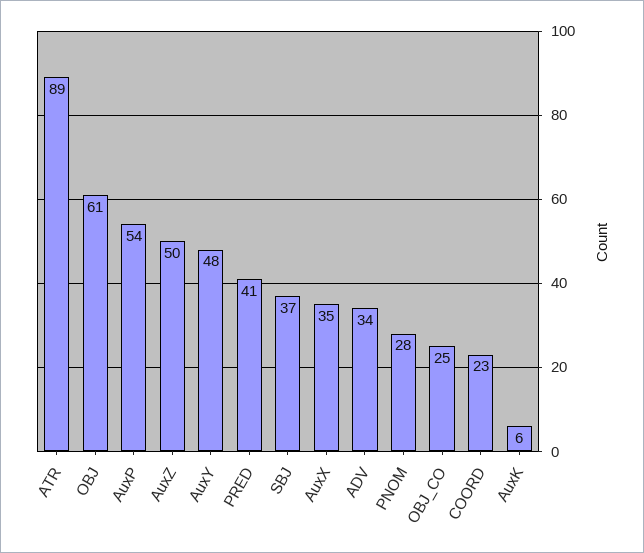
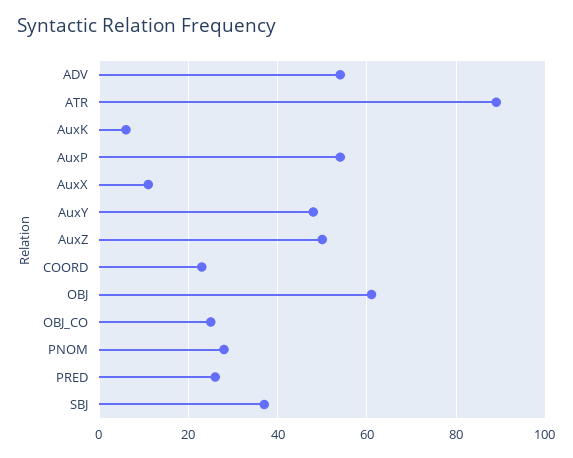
  {
    "ATR": 89,
    "OBJ": 61,
    "AuxP": 54,
    "AuxZ": 50,
    "AuxY": 48,
-   "PRED": 41,
+   "PRED": 25,
    "SBJ": 37,
-   "AuxX": 35,
+   "AuxX": 10,
-   "ADV": 34,
+   "ADV": 55,
    "PNOM": 28,
    "OBJ_CO": 25,
    "COORD": 23,
    "AuxK": 6
  }

